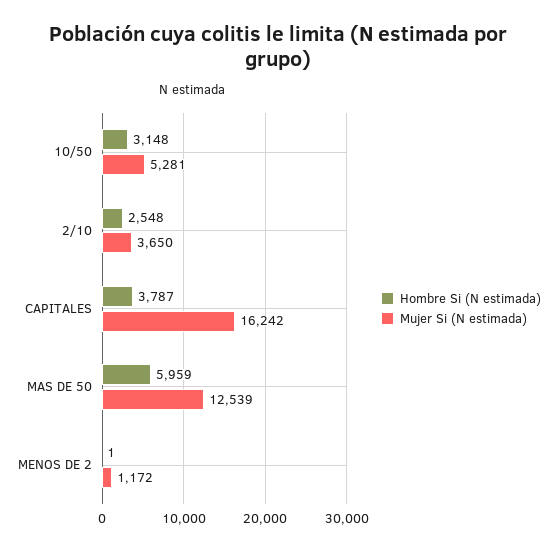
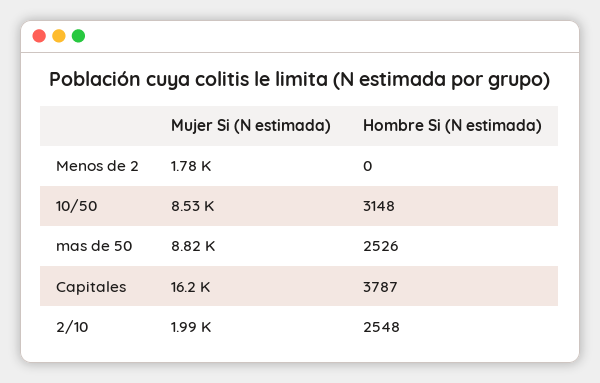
  {
    "Hombre Si (N estimada)": {
      "10/50": 3148,
      "2/10": 2548,
      "CAPITALES": 3787,
-     "MAS DE 50": 5959,
+     "MAS DE 50": 2526,
-     "MENOS DE 2": 1
+     "MENOS DE 2": 0
    },
    "Mujer Si (N estimada)": {
-     "10/50": 5281,
+     "10/50": 8530,
-     "2/10": 3650,
+     "2/10": 1990,
      "CAPITALES": 16242,
-     "MAS DE 50": 12539,
+     "MAS DE 50": 8820,
-     "MENOS DE 2": 1172
+     "MENOS DE 2": 1780
    }
  }

